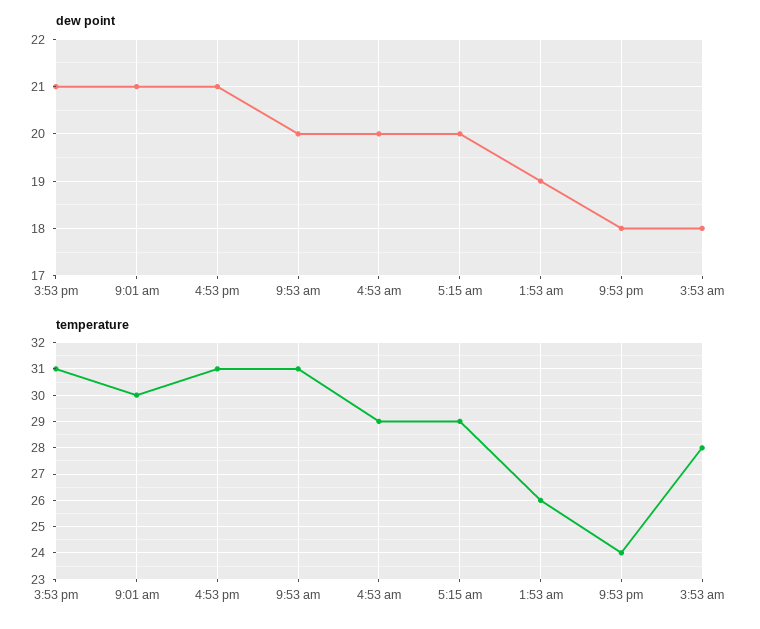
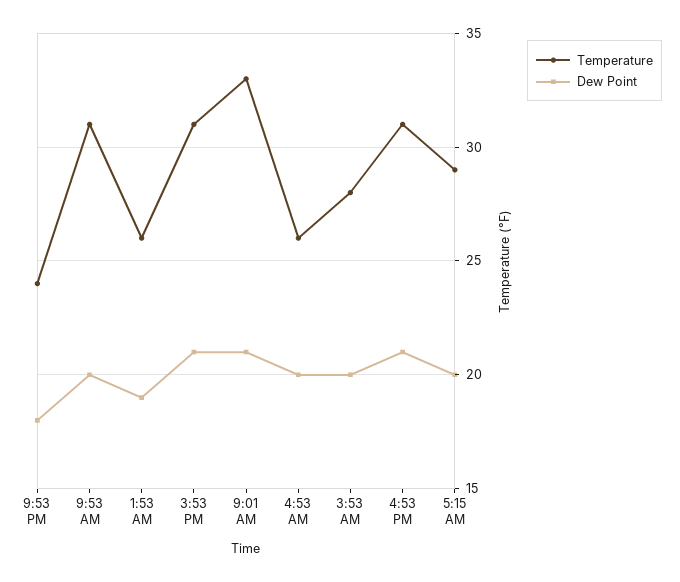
  {
    "dew point": {
      "3:53 pm": 21,
      "9:01 am": 21,
      "4:53 pm": 21,
      "9:53 am": 20,
      "4:53 am": 20,
      "5:15 am": 20,
      "1:53 am": 19,
      "9:53 pm": 18,
-     "3:53 am": 18
+     "3:53 am": 20
    },
    "temperature": {
      "3:53 pm": 31,
-     "9:01 am": 30,
+     "9:01 am": 33,
      "4:53 pm": 31,
      "9:53 am": 31,
-     "4:53 am": 29,
+     "4:53 am": 26,
      "5:15 am": 29,
      "1:53 am": 26,
      "9:53 pm": 24,
      "3:53 am": 28
    }
  }

